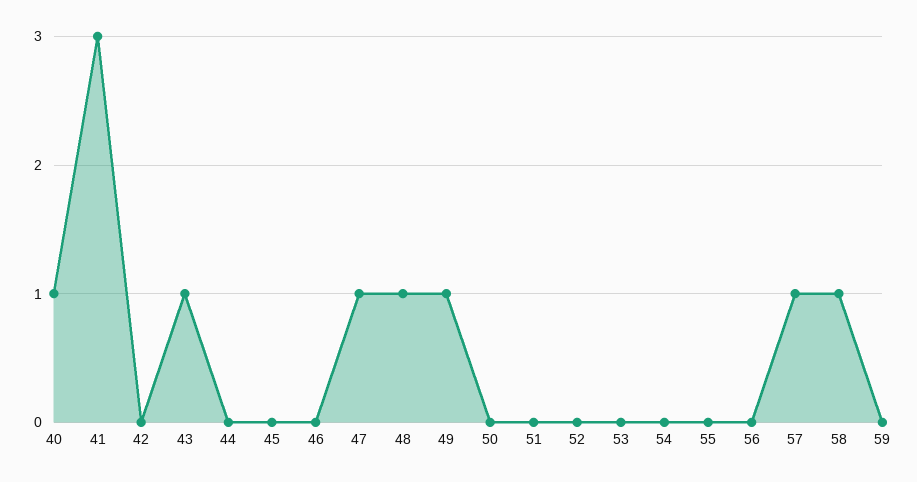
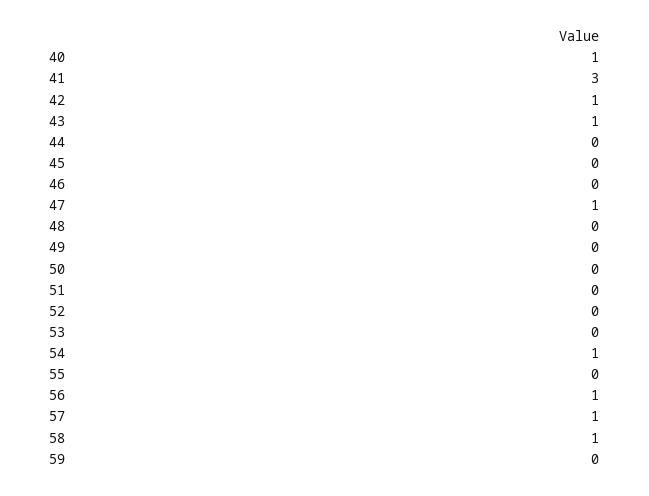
  {
    "40": 1,
    "41": 3,
-   "42": 0,
+   "42": 1,
    "43": 1,
    "44": 0,
    "45": 0,
    "46": 0,
    "47": 1,
-   "48": 1,
+   "48": 0,
-   "49": 1,
+   "49": 0,
    "50": 0,
    "51": 0,
    "52": 0,
    "53": 0,
-   "54": 0,
+   "54": 1,
    "55": 0,
-   "56": 0,
+   "56": 1,
    "57": 1,
    "58": 1,
    "59": 0
  }

